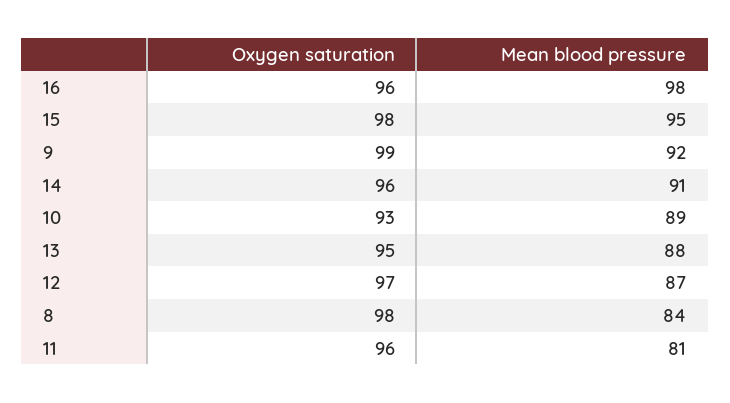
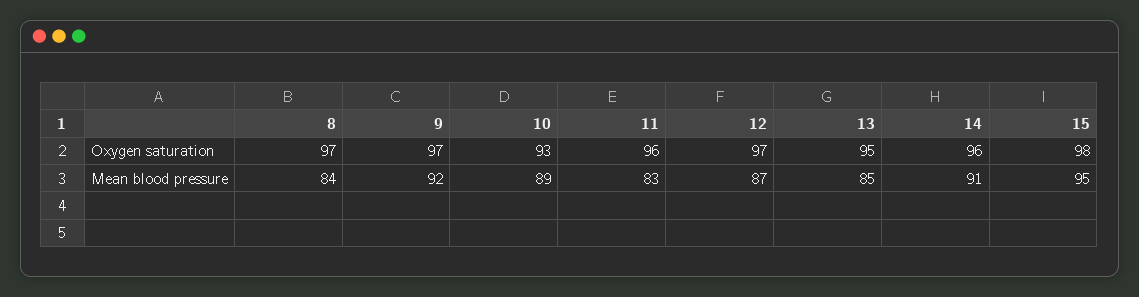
  {
    "Oxygen saturation": {
-     "16": 96,
      "15": 98,
-     "9": 99,
+     "9": 97,
      "14": 96,
      "10": 93,
      "13": 95,
      "12": 97,
-     "8": 98,
+     "8": 97,
      "11": 96
    },
    "Mean blood pressure": {
-     "16": 98,
      "15": 95,
      "9": 92,
      "14": 91,
      "10": 89,
-     "13": 88,
+     "13": 85,
      "12": 87,
      "8": 84,
-     "11": 81
+     "11": 83
    }
  }

